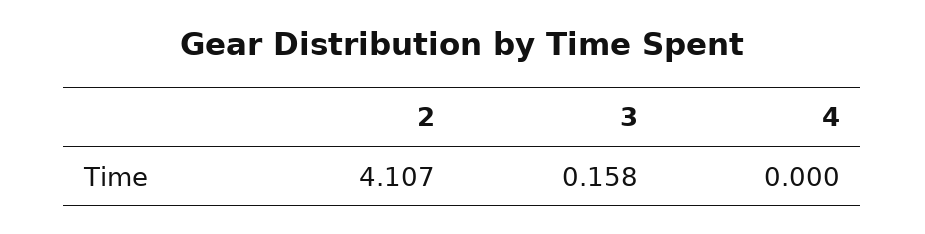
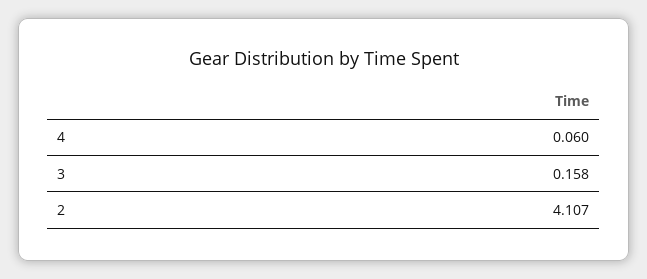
  {
    "2": 4.107,
    "3": 0.158,
-   "4": 0
+   "4": 0.06
  }

